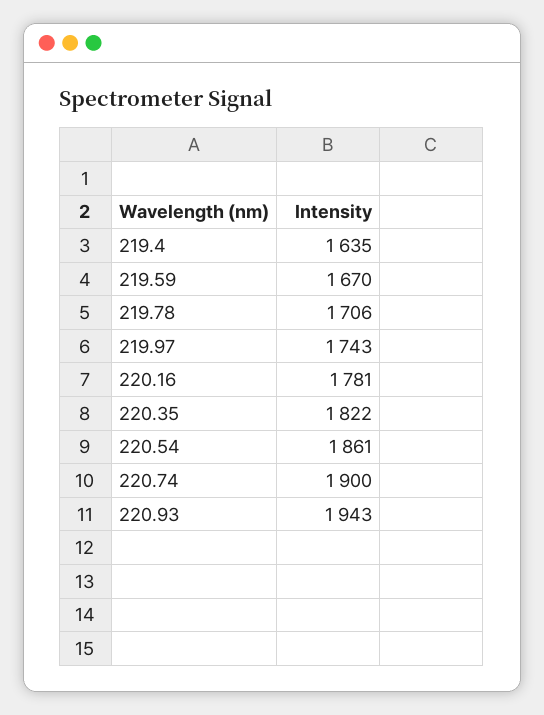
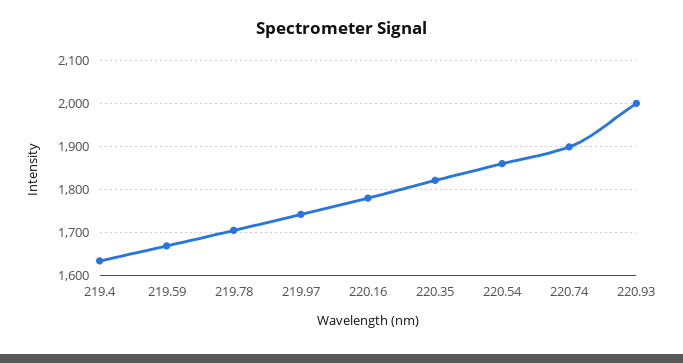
  {
    "219.4": 1635,
    "219.59": 1670,
    "219.78": 1706,
    "219.97": 1743,
    "220.16": 1781,
    "220.35": 1822,
    "220.54": 1861,
    "220.74": 1900,
-   "220.93": 1943
+   "220.93": 2000
  }

